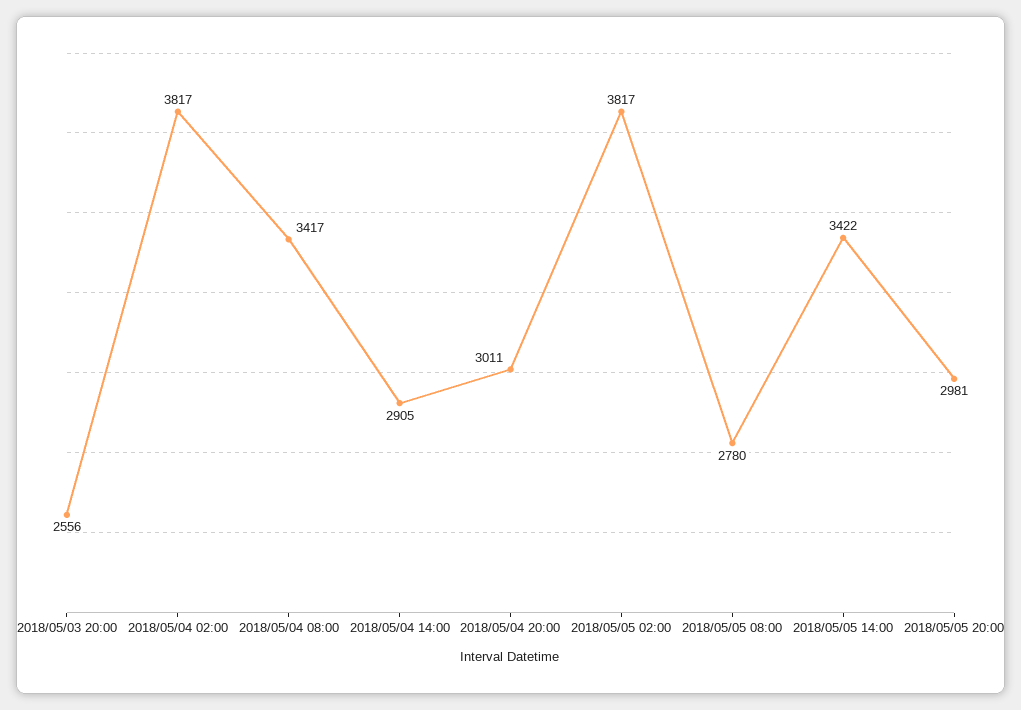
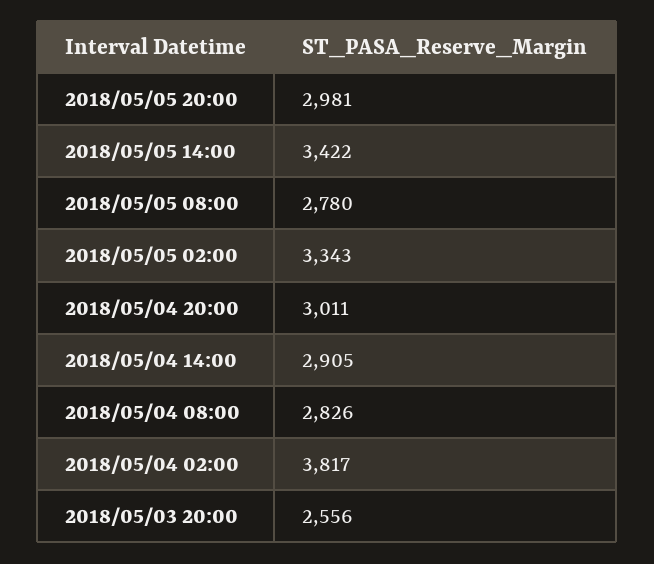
  {
    "2018/05/03 20:00": 2556,
    "2018/05/04 02:00": 3817,
-   "2018/05/04 08:00": 3417,
+   "2018/05/04 08:00": 2826,
    "2018/05/04 14:00": 2905,
    "2018/05/04 20:00": 3011,
-   "2018/05/05 02:00": 3817,
+   "2018/05/05 02:00": 3343,
    "2018/05/05 08:00": 2780,
    "2018/05/05 14:00": 3422,
    "2018/05/05 20:00": 2981
  }

